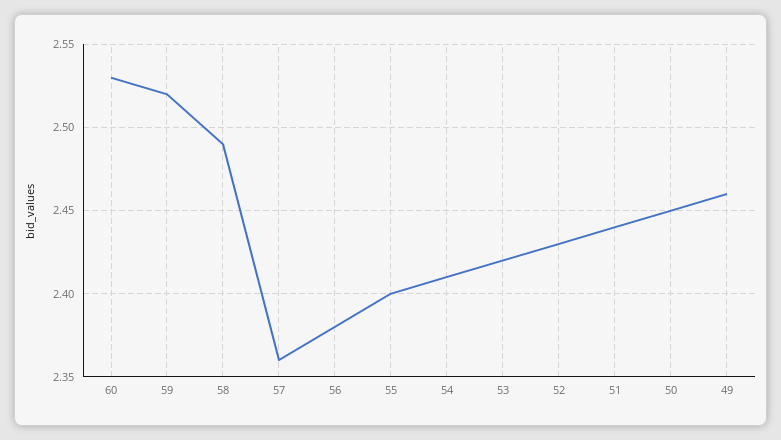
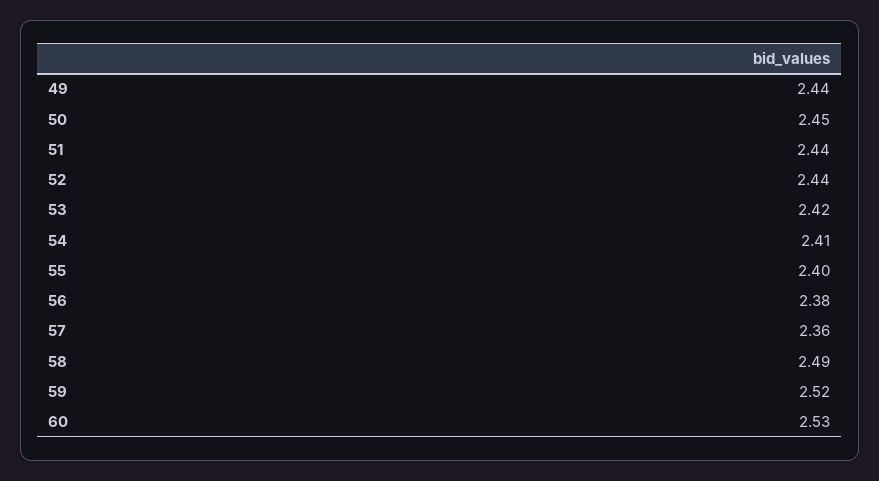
  {
    "60": 2.53,
    "59": 2.52,
    "58": 2.49,
    "57": 2.36,
    "56": 2.38,
    "55": 2.4,
    "54": 2.41,
    "53": 2.42,
-   "52": 2.43,
+   "52": 2.44,
    "51": 2.44,
    "50": 2.45,
-   "49": 2.46
+   "49": 2.44
  }

